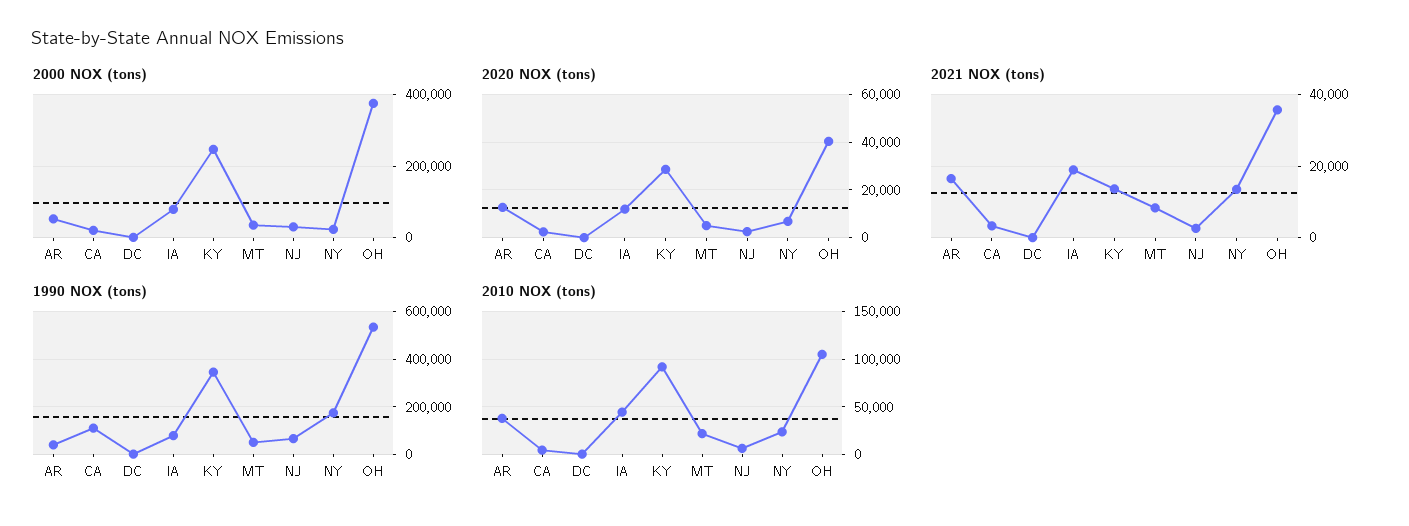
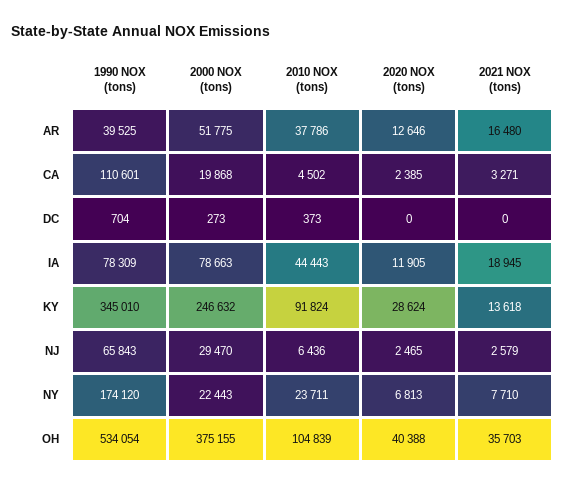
  {
    "2000 NOX (tons)": {
      "AR": 51775,
      "CA": 19868,
      "DC": 273,
      "IA": 78663,
      "KY": 246632,
-     "MT": 40000,
      "NJ": 29470,
      "NY": 22443,
      "OH": 375155
    },
    "2020 NOX (tons)": {
      "AR": 12646,
      "CA": 2385,
      "DC": 0,
      "IA": 11905,
      "KY": 28624,
-     "MT": 5000,
      "NJ": 2465,
      "NY": 6813,
      "OH": 40388
    },
    "2021 NOX (tons)": {
      "AR": 16480,
      "CA": 3271,
      "DC": 0,
      "IA": 18945,
      "KY": 13618,
-     "MT": 8000,
      "NJ": 2579,
-     "NY": 14000,
+     "NY": 7710,
      "OH": 35703
    },
    "1990 NOX (tons)": {
      "AR": 39525,
      "CA": 110601,
      "DC": 704,
      "IA": 78309,
      "KY": 345010,
-     "MT": 50000,
      "NJ": 65843,
      "NY": 174120,
      "OH": 534054
    },
    "2010 NOX (tons)": {
      "AR": 37786,
      "CA": 4502,
      "DC": 373,
      "IA": 44443,
      "KY": 91824,
-     "MT": 20000,
      "NJ": 6436,
      "NY": 23711,
      "OH": 104839
    }
  }

